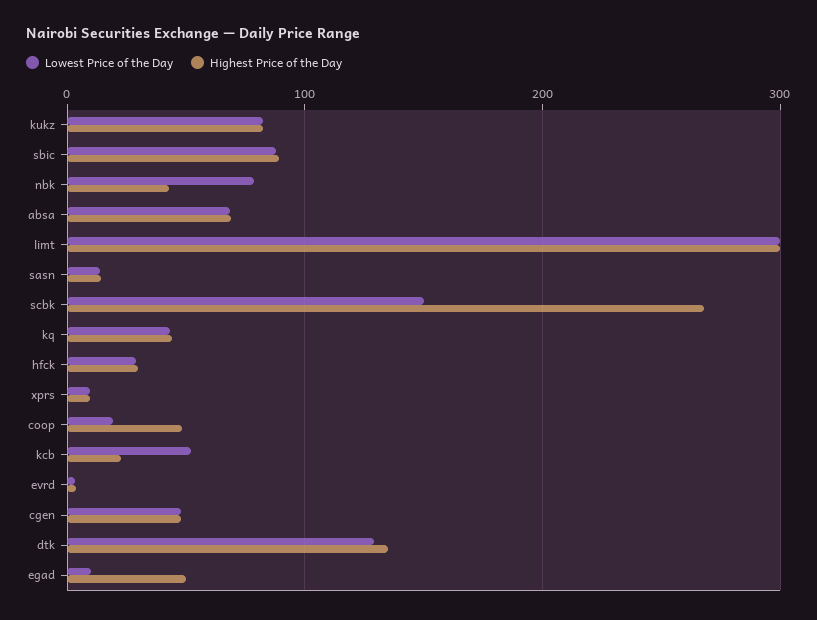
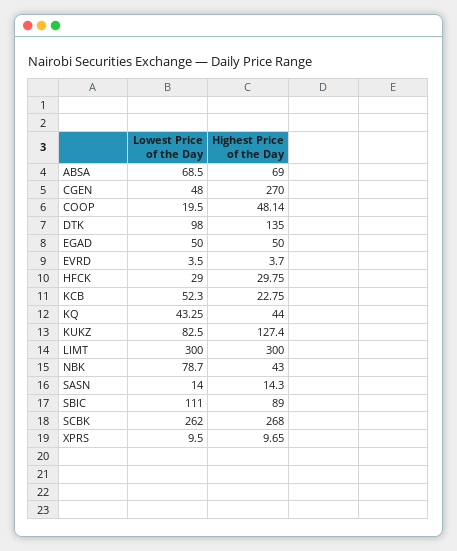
  {
    "Lowest Price of the Day": {
      "kukz": 82.5,
-     "sbic": 90,
+     "sbic": 111,
      "nbk": 78.7,
      "absa": 68.5,
      "limt": 300,
      "sasn": 14,
-     "scbk": 150,
+     "scbk": 262,
      "kq": 43.25,
      "hfck": 29,
      "xprs": 9.5,
      "coop": 19.5,
      "kcb": 52.3,
      "evrd": 3.5,
      "cgen": 48,
-     "dtk": 130,
+     "dtk": 98,
-     "egad": 10
+     "egad": 50
    },
    "Highest Price of the Day": {
-     "kukz": 80,
+     "kukz": 127.4,
      "sbic": 89,
      "nbk": 43,
      "absa": 69,
      "limt": 300,
      "sasn": 14.3,
      "scbk": 268,
      "kq": 44,
      "hfck": 29.75,
      "xprs": 9.65,
      "coop": 48.14,
      "kcb": 22.75,
      "evrd": 3.7,
-     "cgen": 50,
+     "cgen": 270,
      "dtk": 135,
      "egad": 50
    }
  }

